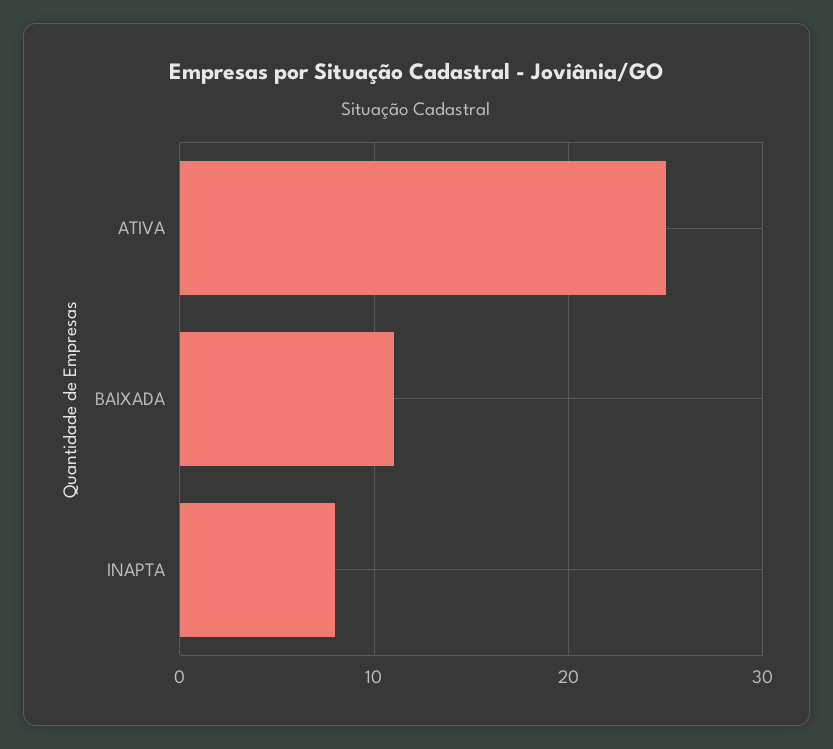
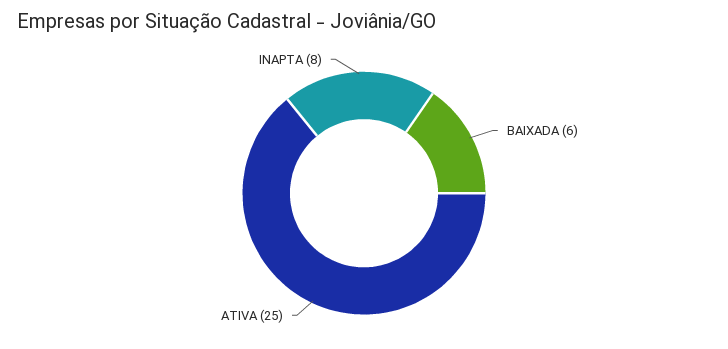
  {
    "ATIVA": 25,
-   "BAIXADA": 11,
+   "BAIXADA": 6,
    "INAPTA": 8
  }

